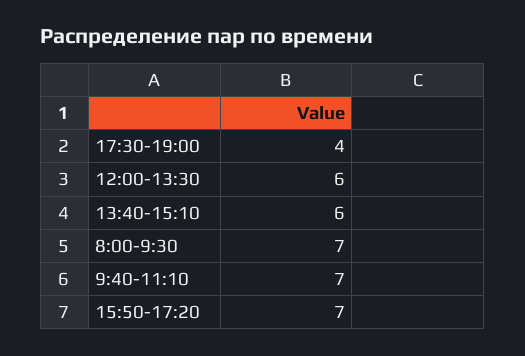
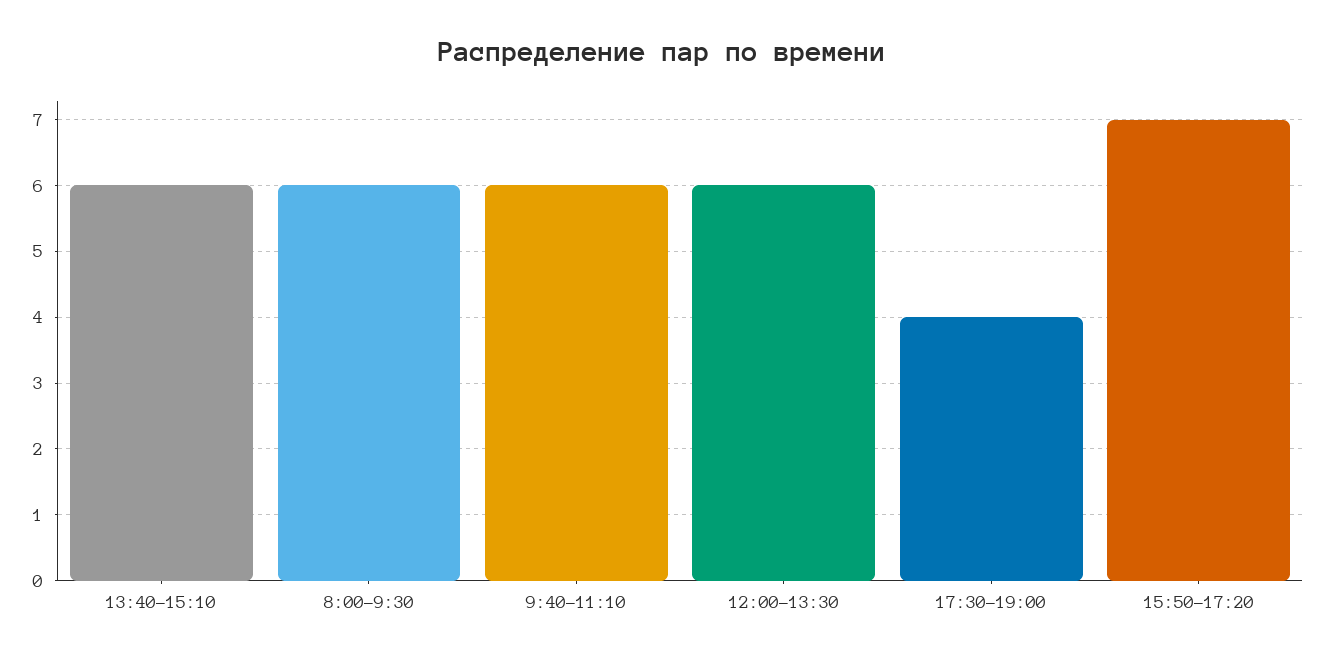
  {
    "17:30-19:00": 4,
    "12:00-13:30": 6,
    "13:40-15:10": 6,
-   "8:00-9:30": 7,
+   "8:00-9:30": 6,
-   "9:40-11:10": 7,
+   "9:40-11:10": 6,
    "15:50-17:20": 7
  }

